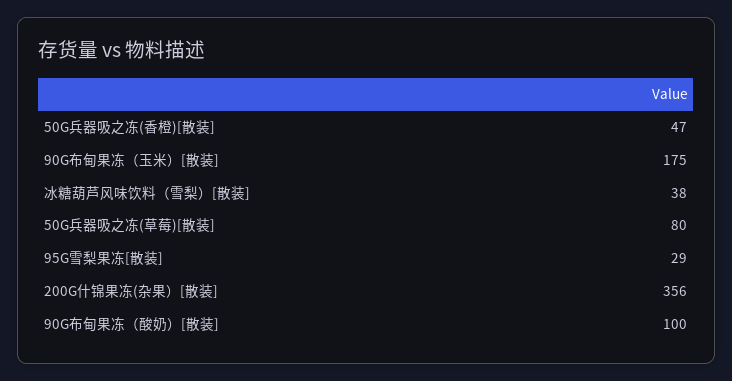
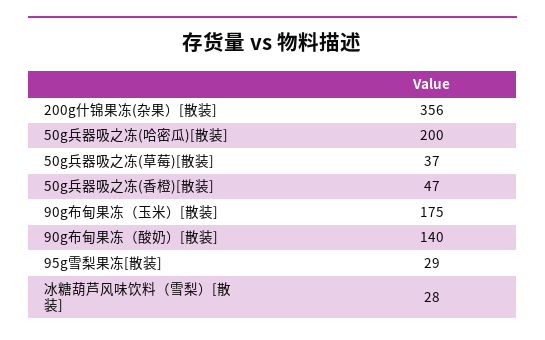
  {
    "50G兵器吸之冻(香橙)[散装]": 47,
    "90G布甸果冻（玉米）[散装]": 175,
-   "冰糖葫芦风味饮料（雪梨）[散装]": 38,
+   "冰糖葫芦风味饮料（雪梨）[散装]": 28,
-   "50G兵器吸之冻(草莓)[散装]": 80,
+   "50G兵器吸之冻(草莓)[散装]": 37,
    "95G雪梨果冻[散装]": 29,
    "200G什锦果冻(杂果）[散装]": 356,
-   "90G布甸果冻（酸奶）[散装]": 100
+   "90G布甸果冻（酸奶）[散装]": 140,
+   "50g兵器吸之冻(哈密瓜)[散装]": 200
  }

